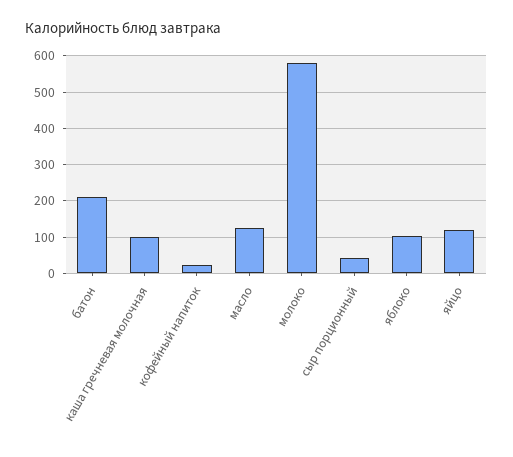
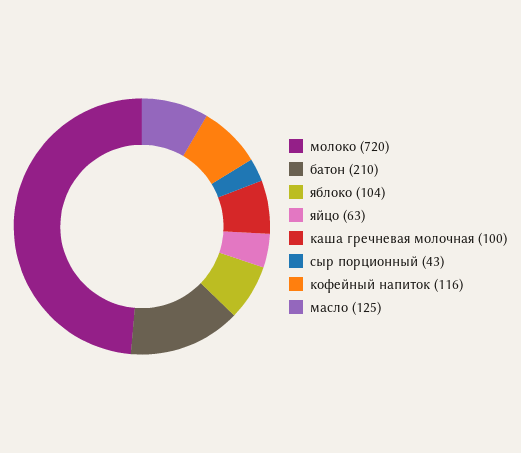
  {
    "батон": 210,
    "каша гречневая молочная": 100,
-   "кофейный напиток": 20,
+   "кофейный напиток": 116,
    "масло": 125,
-   "молоко": 580,
+   "молоко": 720,
    "сыр порционный": 43,
    "яблоко": 104,
-   "яйцо": 120
+   "яйцо": 63
  }

